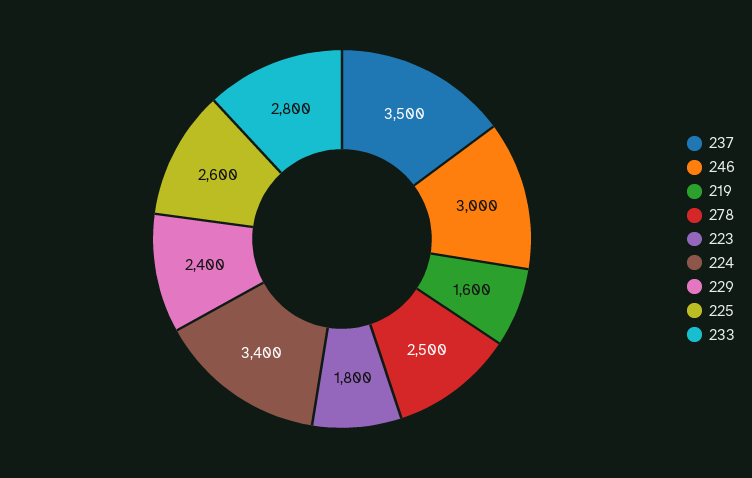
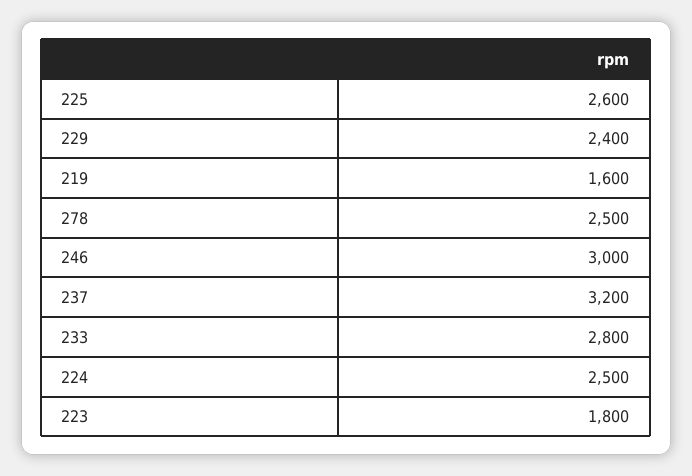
  {
-   "237": 3500,
+   "237": 3200,
    "246": 3000,
    "219": 1600,
    "278": 2500,
    "223": 1800,
-   "224": 3400,
+   "224": 2500,
    "229": 2400,
    "225": 2600,
    "233": 2800
  }

